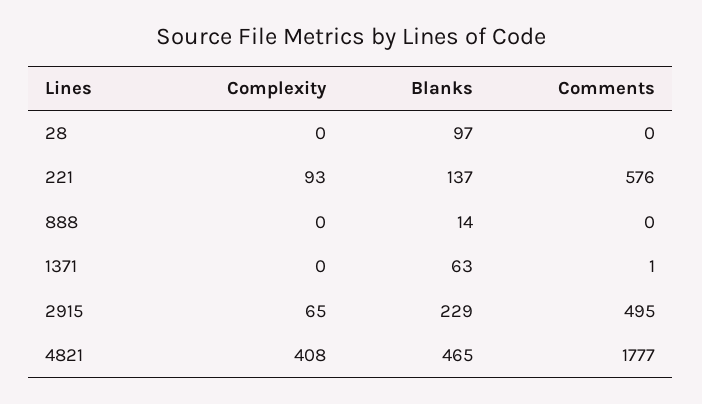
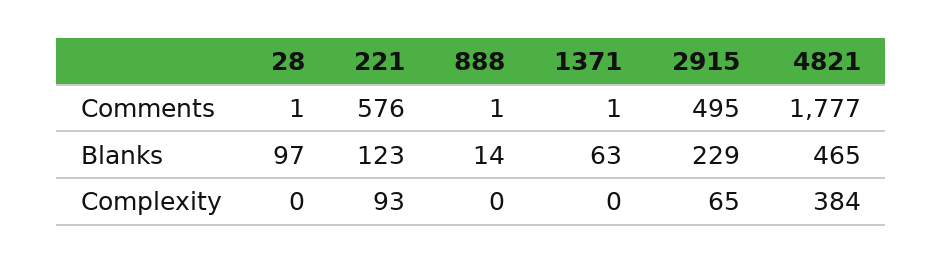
  {
    "Complexity": {
      "28": 0,
      "221": 93,
      "888": 0,
      "1371": 0,
      "2915": 65,
-     "4821": 408
+     "4821": 384
    },
    "Blanks": {
      "28": 97,
-     "221": 137,
+     "221": 123,
      "888": 14,
      "1371": 63,
      "2915": 229,
      "4821": 465
    },
    "Comments": {
-     "28": 0,
+     "28": 1,
      "221": 576,
-     "888": 0,
+     "888": 1,
      "1371": 1,
      "2915": 495,
      "4821": 1777
    }
  }

